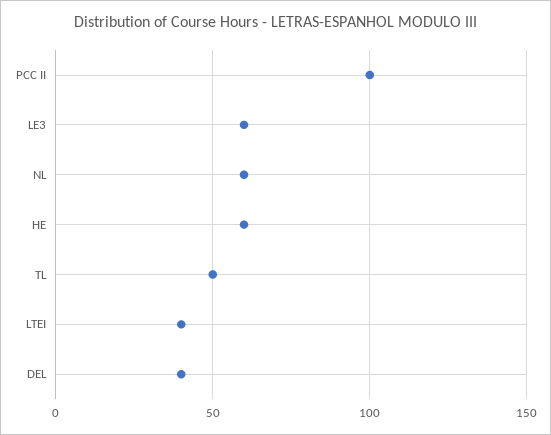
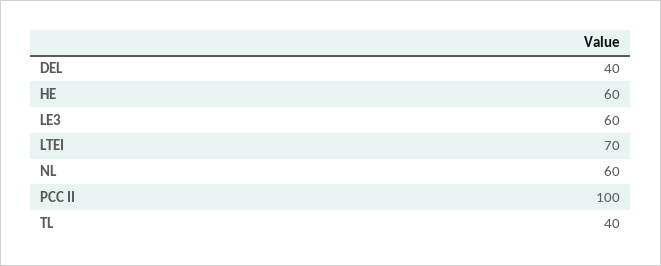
  {
    "PCC II": 100,
    "LE3": 60,
    "NL": 60,
    "HE": 60,
-   "TL": 50,
+   "TL": 40,
-   "LTEI": 40,
+   "LTEI": 70,
    "DEL": 40
  }

